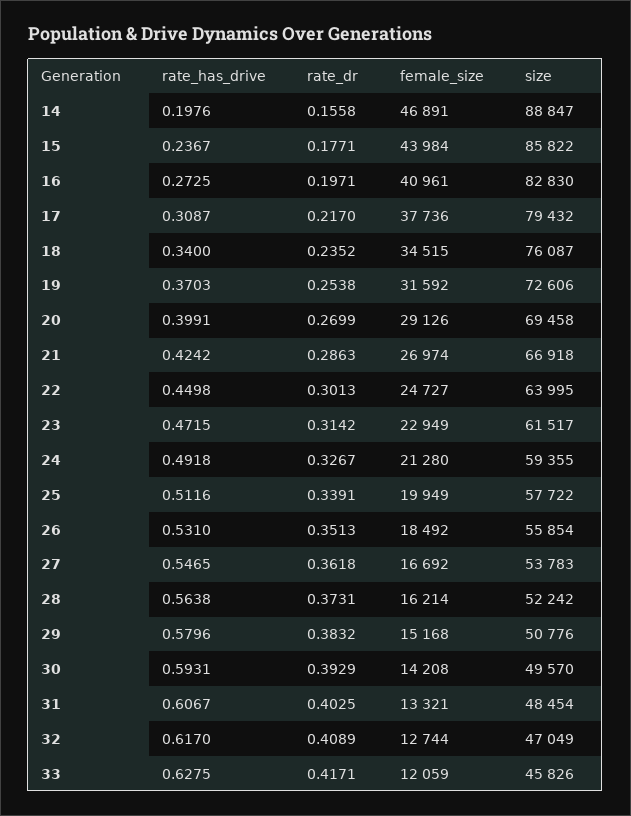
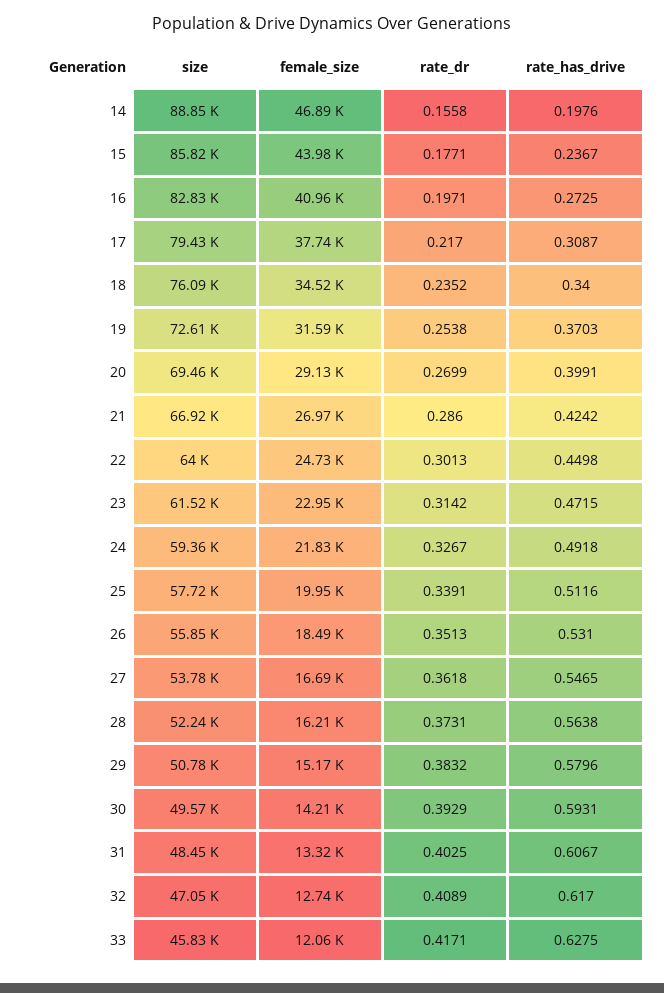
  {
    "rate_has_drive": {
      "14": 0.1976,
      "15": 0.2367,
      "16": 0.2725,
      "17": 0.3087,
      "18": 0.34,
      "19": 0.3703,
      "20": 0.3991,
      "21": 0.4242,
      "22": 0.4498,
      "23": 0.4715,
      "24": 0.4918,
      "25": 0.5116,
      "26": 0.531,
      "27": 0.5465,
      "28": 0.5638,
      "29": 0.5796,
      "30": 0.5931,
      "31": 0.6067,
      "32": 0.617,
      "33": 0.6275
    },
    "rate_dr": {
      "14": 0.1558,
      "15": 0.1771,
      "16": 0.1971,
      "17": 0.217,
      "18": 0.2352,
      "19": 0.2538,
      "20": 0.2699,
-     "21": 0.2863,
+     "21": 0.286,
      "22": 0.3013,
      "23": 0.3142,
      "24": 0.3267,
      "25": 0.3391,
      "26": 0.3513,
      "27": 0.3618,
      "28": 0.3731,
      "29": 0.3832,
      "30": 0.3929,
      "31": 0.4025,
      "32": 0.4089,
      "33": 0.4171
    },
    "female_size": {
      "14": 46891,
      "15": 43984,
      "16": 40961,
      "17": 37736,
      "18": 34515,
      "19": 31592,
      "20": 29126,
      "21": 26974,
      "22": 24727,
      "23": 22949,
-     "24": 21280,
+     "24": 21830,
      "25": 19949,
      "26": 18492,
      "27": 16692,
      "28": 16214,
      "29": 15168,
      "30": 14208,
      "31": 13321,
      "32": 12744,
      "33": 12059
    },
    "size": {
      "14": 88847,
      "15": 85822,
      "16": 82830,
      "17": 79432,
      "18": 76087,
      "19": 72606,
      "20": 69458,
      "21": 66918,
      "22": 63995,
      "23": 61517,
      "24": 59355,
      "25": 57722,
      "26": 55854,
      "27": 53783,
      "28": 52242,
      "29": 50776,
      "30": 49570,
      "31": 48454,
      "32": 47049,
      "33": 45826
    }
  }

